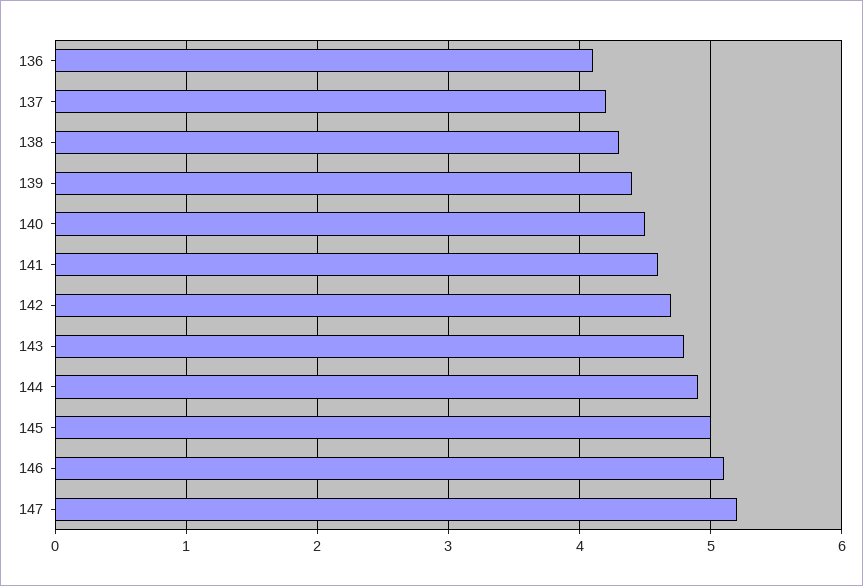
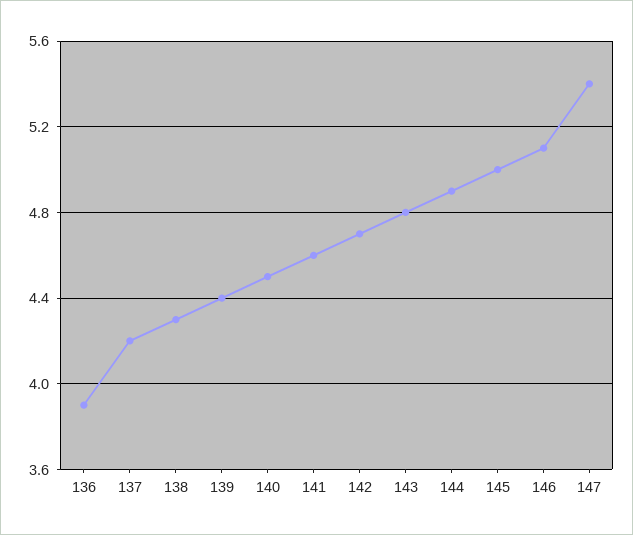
  {
-   "136": 4.1,
+   "136": 3.9,
    "137": 4.2,
    "138": 4.3,
    "139": 4.4,
    "140": 4.5,
    "141": 4.6,
    "142": 4.7,
    "143": 4.8,
    "144": 4.9,
    "145": 5,
    "146": 5.1,
-   "147": 5.2
+   "147": 5.4
  }

